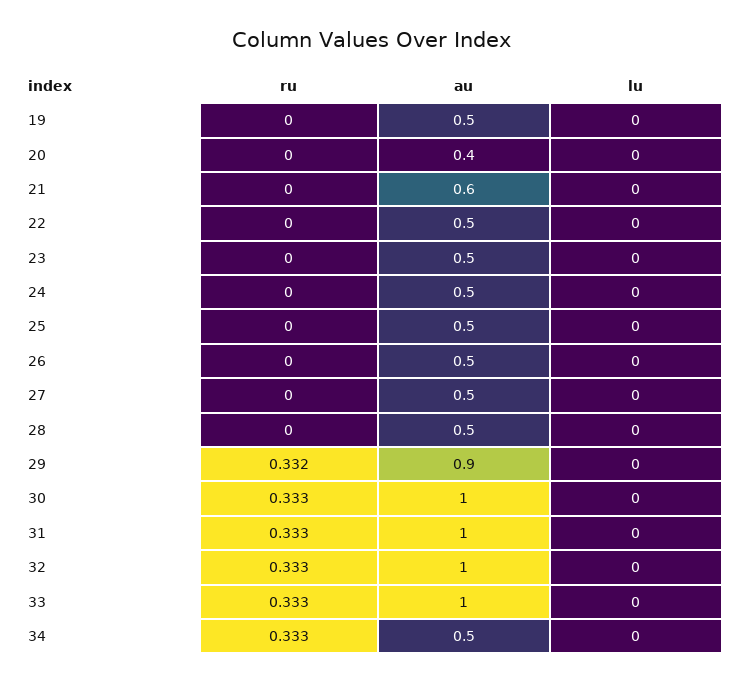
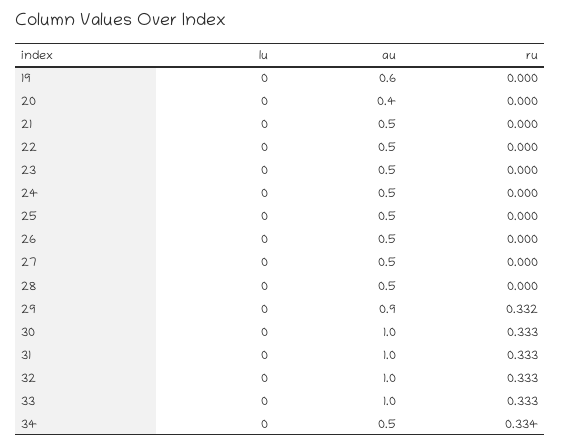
  {
    "ru": {
      "19": 0,
      "20": 0,
      "21": 0,
      "22": 0,
      "23": 0,
      "24": 0,
      "25": 0,
      "26": 0,
      "27": 0,
      "28": 0,
      "29": 0.332,
      "30": 0.333,
      "31": 0.333,
      "32": 0.333,
      "33": 0.333,
-     "34": 0.333
+     "34": 0.334
    },
    "au": {
-     "19": 0.5,
+     "19": 0.6,
      "20": 0.4,
-     "21": 0.6,
+     "21": 0.5,
      "22": 0.5,
      "23": 0.5,
      "24": 0.5,
      "25": 0.5,
      "26": 0.5,
      "27": 0.5,
      "28": 0.5,
      "29": 0.9,
      "30": 1,
      "31": 1,
      "32": 1,
      "33": 1,
      "34": 0.5
    },
    "lu": {
      "19": 0,
      "20": 0,
      "21": 0,
      "22": 0,
      "23": 0,
      "24": 0,
      "25": 0,
      "26": 0,
      "27": 0,
      "28": 0,
      "29": 0,
      "30": 0,
      "31": 0,
      "32": 0,
      "33": 0,
      "34": 0
    }
  }

